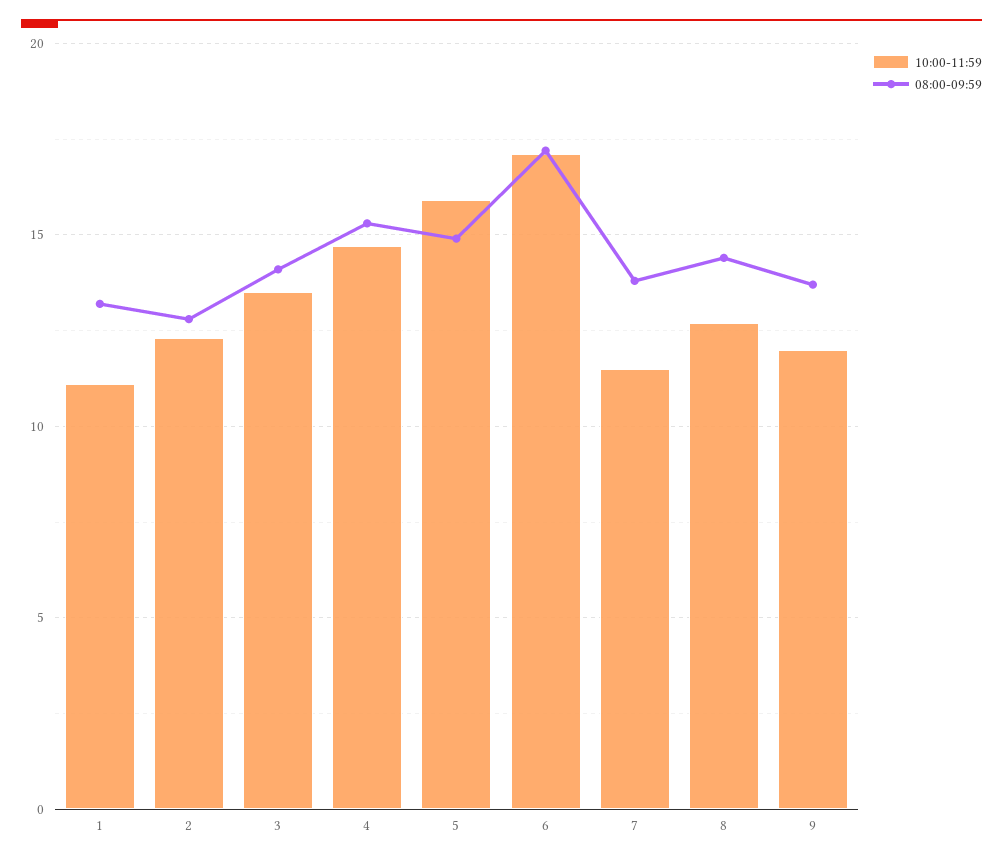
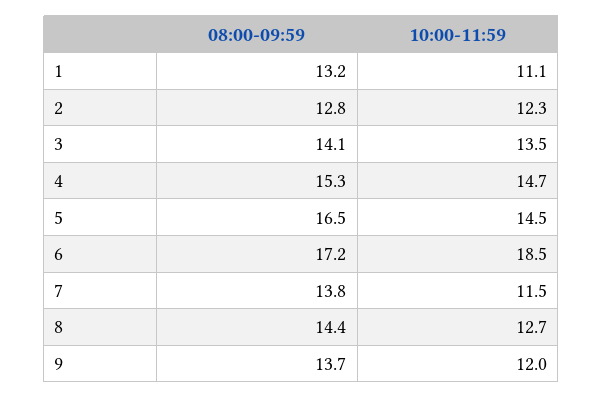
  {
    "10:00-11:59": {
      "1": 11.1,
      "2": 12.3,
      "3": 13.5,
      "4": 14.7,
-     "5": 16,
+     "5": 14.5,
-     "6": 17,
+     "6": 18.5,
      "7": 11.5,
      "8": 12.7,
      "9": 12
    },
    "08:00-09:59": {
      "1": 13.2,
      "2": 12.8,
      "3": 14.1,
      "4": 15.3,
-     "5": 15,
+     "5": 16.5,
      "6": 17.2,
      "7": 13.8,
      "8": 14.4,
      "9": 13.7
    }
  }

